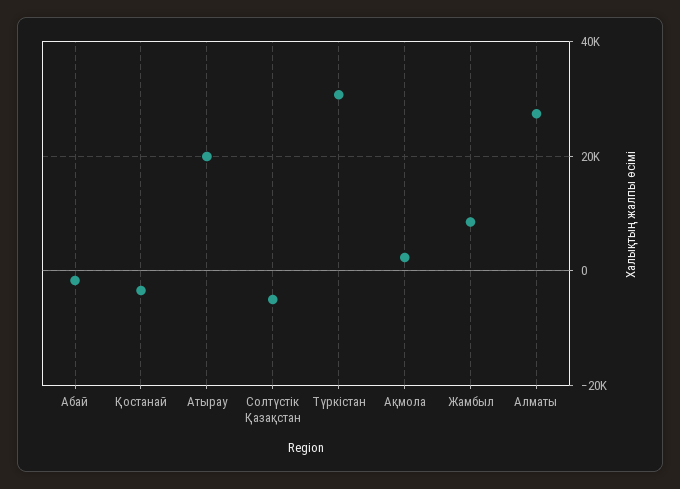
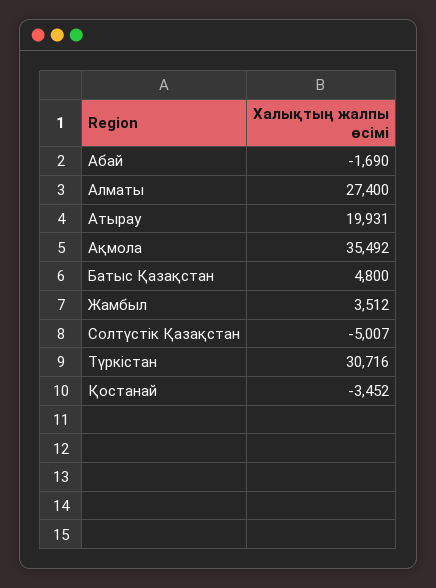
  {
    "Абай": -1690,
    "Қостанай": -3452,
    "Атырау": 19931,
    "Солтүстік Қазақстан": -5007,
    "Түркістан": 30716,
-   "Ақмола": 2000,
+   "Ақмола": 35492,
-   "Жамбыл": 8000,
+   "Жамбыл": 3512,
-   "Алматы": 27400
+   "Алматы": 27400,
+   "Батыс Қазақстан": 4800
  }

